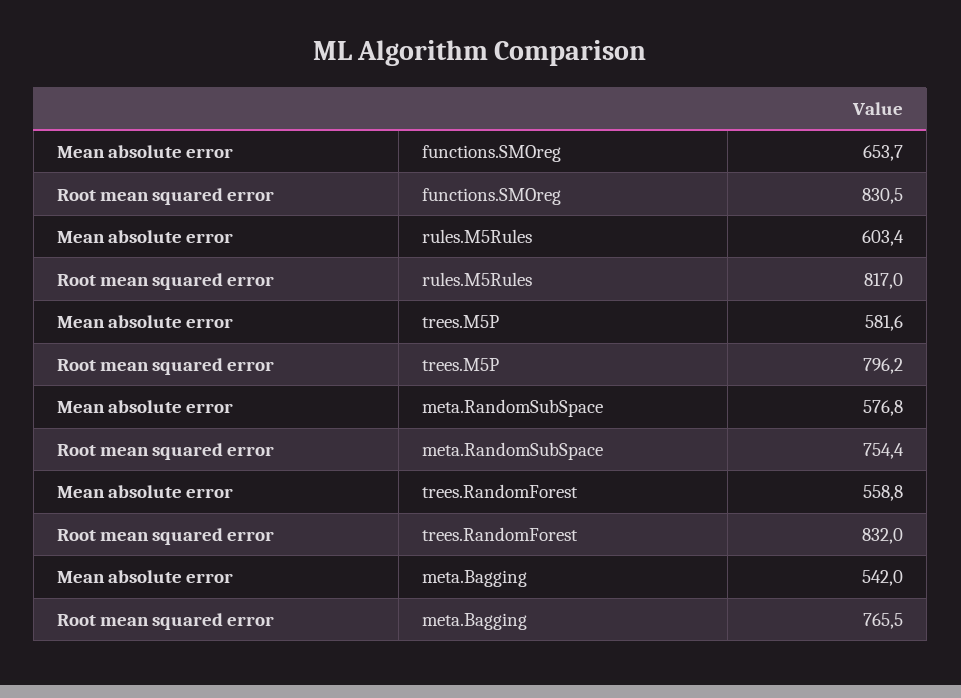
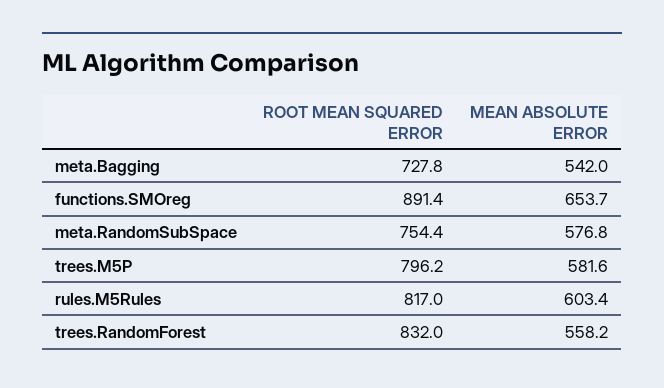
  {
    "Mean absolute error": {
      "functions.SMOreg": 653.7,
      "rules.M5Rules": 603.4,
      "trees.M5P": 581.6,
      "meta.RandomSubSpace": 576.8,
-     "trees.RandomForest": 558.8,
+     "trees.RandomForest": 558.2,
      "meta.Bagging": 542
    },
    "Root mean squared error": {
-     "functions.SMOreg": 830.5,
+     "functions.SMOreg": 891.4,
      "rules.M5Rules": 817,
      "trees.M5P": 796.2,
      "meta.RandomSubSpace": 754.4,
      "trees.RandomForest": 832,
-     "meta.Bagging": 765.5
+     "meta.Bagging": 727.8
    }
  }

